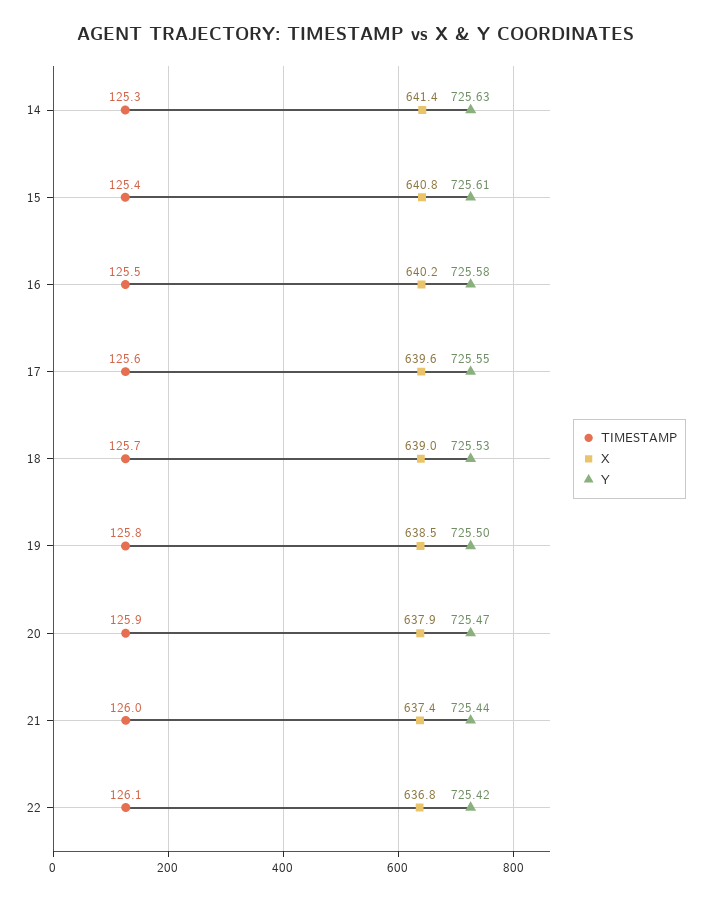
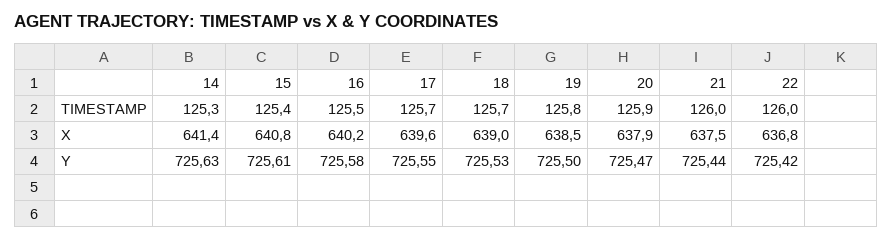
  {
    "TIMESTAMP": {
      "14": 125.3,
      "15": 125.4,
      "16": 125.5,
-     "17": 125.6,
+     "17": 125.7,
      "18": 125.7,
      "19": 125.8,
      "20": 125.9,
      "21": 126,
-     "22": 126.1
+     "22": 126
    },
    "X": {
      "14": 641.4,
      "15": 640.8,
      "16": 640.2,
      "17": 639.6,
      "18": 639,
      "19": 638.5,
      "20": 637.9,
-     "21": 637.4,
+     "21": 637.5,
      "22": 636.8
    },
    "Y": {
      "14": 725.63,
      "15": 725.61,
      "16": 725.58,
      "17": 725.55,
      "18": 725.53,
      "19": 725.5,
      "20": 725.47,
      "21": 725.44,
      "22": 725.42
    }
  }

